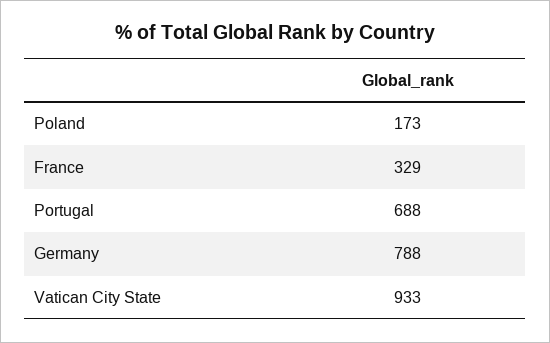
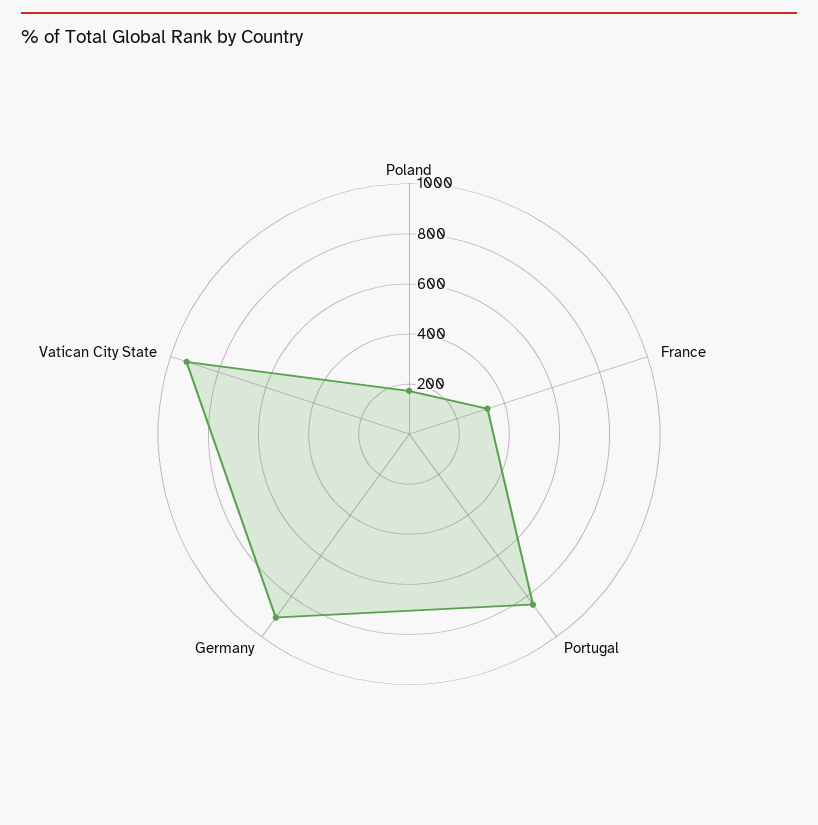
  {
    "Poland": 173,
    "France": 329,
-   "Portugal": 688,
+   "Portugal": 850,
-   "Germany": 788,
+   "Germany": 900,
    "Vatican City State": 933
  }

